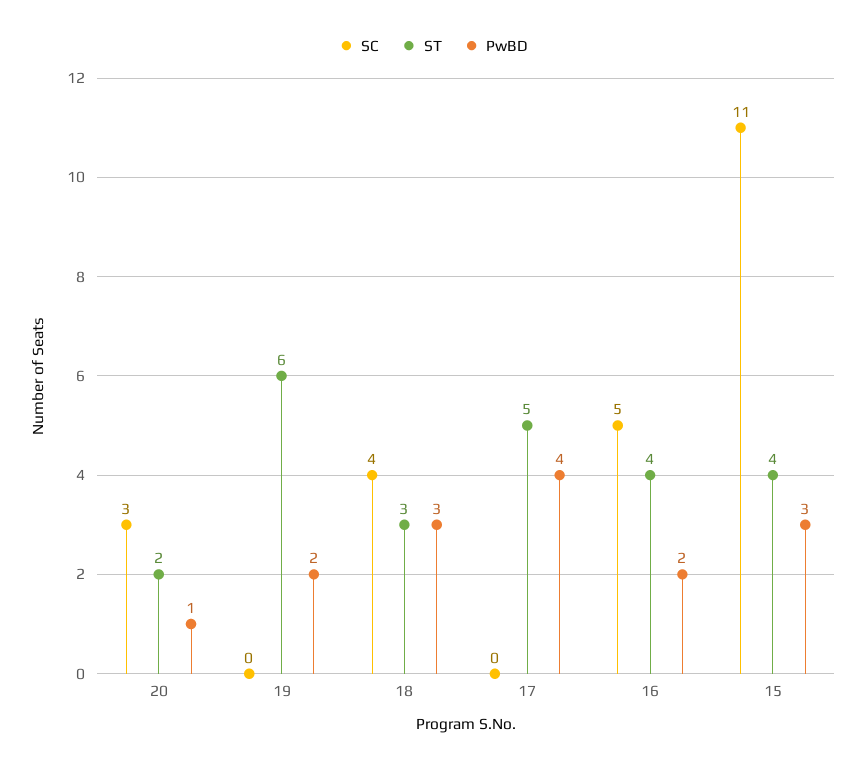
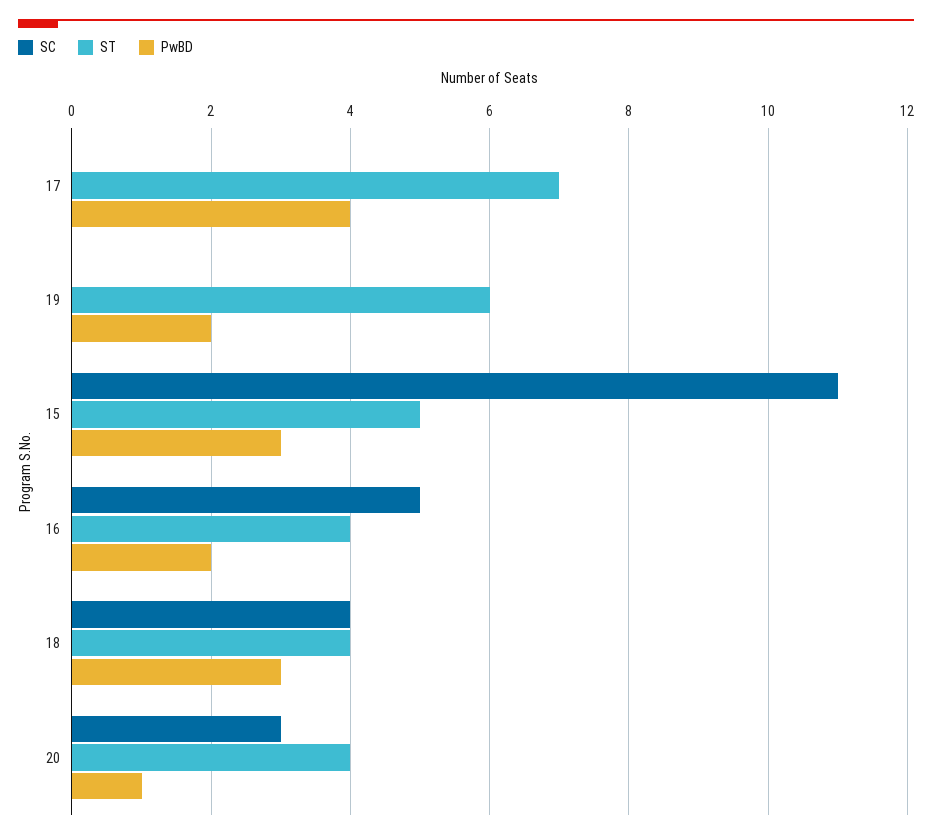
  {
    "SC": {
      "20": 3,
      "19": 0,
      "18": 4,
      "17": 0,
      "16": 5,
      "15": 11
    },
    "ST": {
-     "20": 2,
+     "20": 4,
      "19": 6,
-     "18": 3,
+     "18": 4,
-     "17": 5,
+     "17": 7,
      "16": 4,
-     "15": 4
+     "15": 5
    },
    "PwBD": {
      "20": 1,
      "19": 2,
      "18": 3,
      "17": 4,
      "16": 2,
      "15": 3
    }
  }

